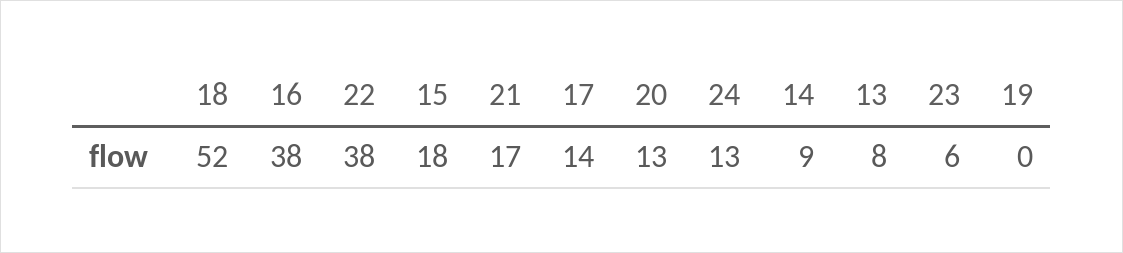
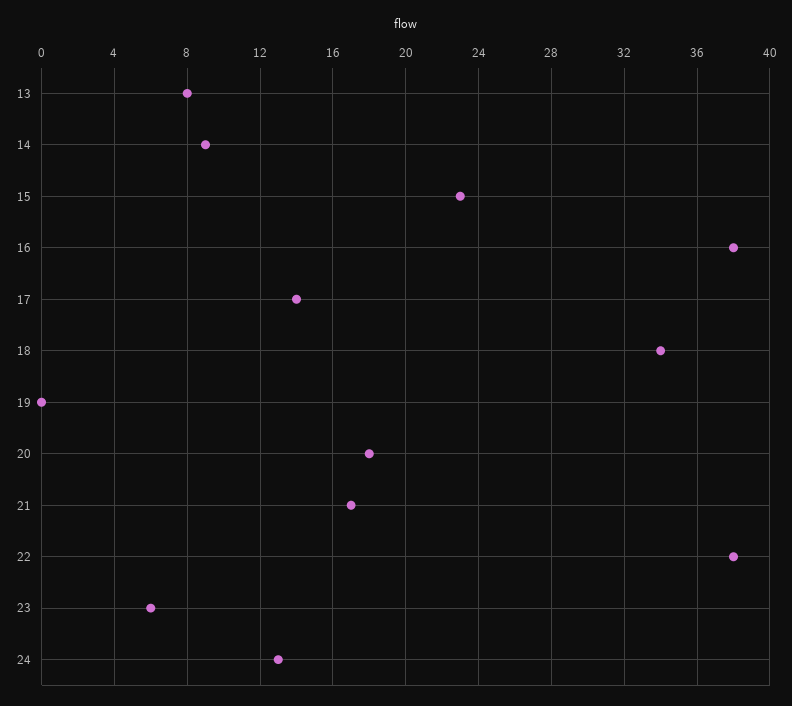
  {
-   "18": 52,
+   "18": 34,
    "16": 38,
    "22": 38,
-   "15": 18,
+   "15": 23,
    "21": 17,
    "17": 14,
-   "20": 13,
+   "20": 18,
    "24": 13,
    "14": 9,
    "13": 8,
    "23": 6,
    "19": 0
  }

